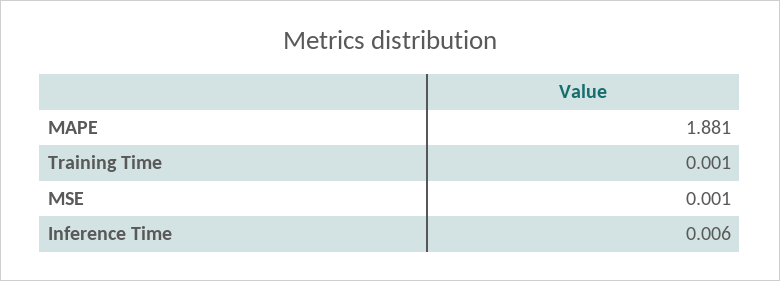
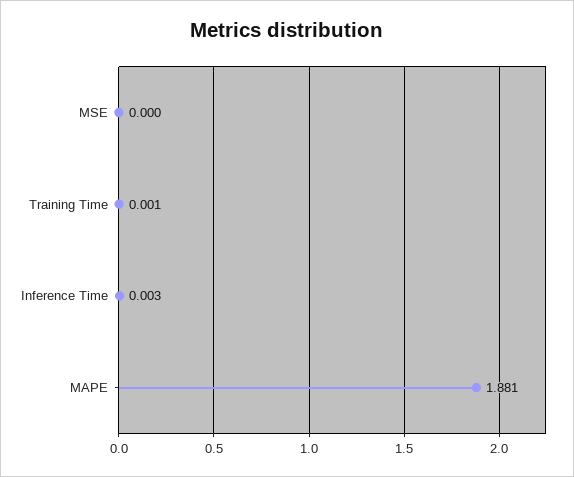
  {
    "MAPE": 1.881,
    "Training Time": 0.001,
-   "MSE": 0.001,
+   "MSE": 0,
-   "Inference Time": 0.006
+   "Inference Time": 0.003
  }

